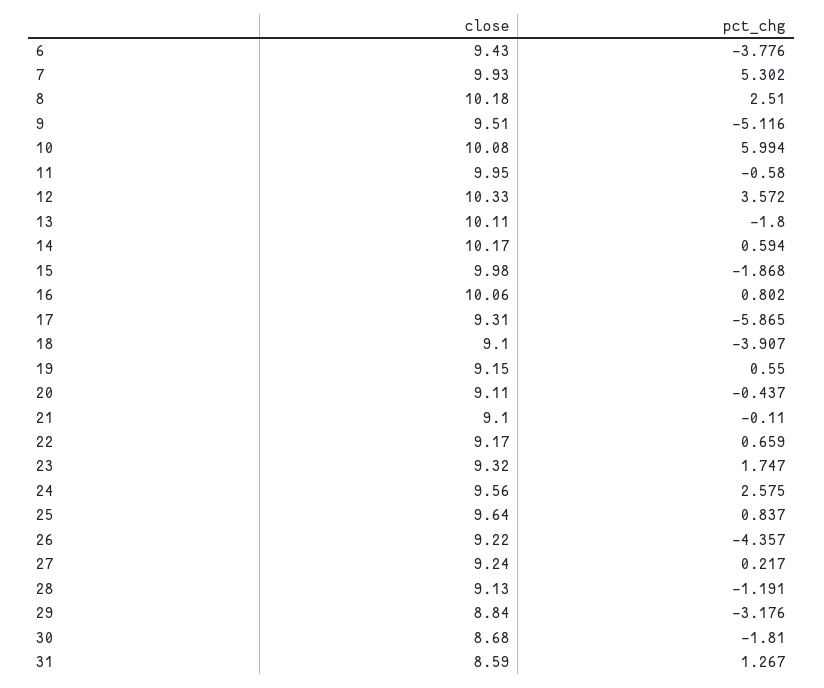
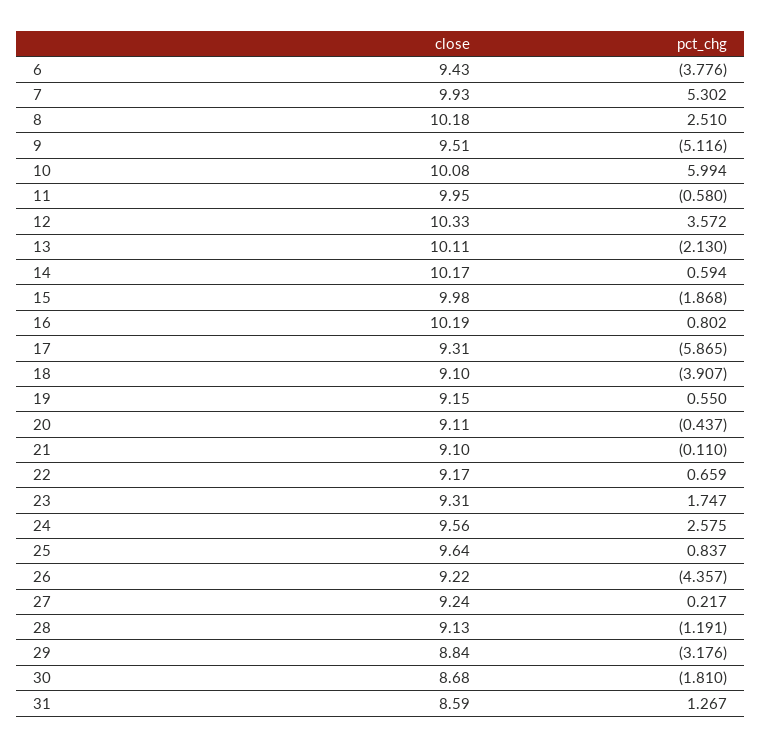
  {
    "close": {
      "6": 9.43,
      "7": 9.93,
      "8": 10.18,
      "9": 9.51,
      "10": 10.08,
      "11": 9.95,
      "12": 10.33,
      "13": 10.11,
      "14": 10.17,
      "15": 9.98,
-     "16": 10.06,
+     "16": 10.19,
      "17": 9.31,
      "18": 9.1,
      "19": 9.15,
      "20": 9.11,
      "21": 9.1,
      "22": 9.17,
-     "23": 9.32,
+     "23": 9.31,
      "24": 9.56,
      "25": 9.64,
      "26": 9.22,
      "27": 9.24,
      "28": 9.13,
      "29": 8.84,
      "30": 8.68,
      "31": 8.59
    },
    "pct_chg": {
      "6": -3.776,
      "7": 5.302,
      "8": 2.51,
      "9": -5.116,
      "10": 5.994,
      "11": -0.58,
      "12": 3.572,
-     "13": -1.8,
+     "13": -2.13,
      "14": 0.594,
      "15": -1.868,
      "16": 0.802,
      "17": -5.865,
      "18": -3.907,
      "19": 0.55,
      "20": -0.437,
      "21": -0.11,
      "22": 0.659,
      "23": 1.747,
      "24": 2.575,
      "25": 0.837,
      "26": -4.357,
      "27": 0.217,
      "28": -1.191,
      "29": -3.176,
      "30": -1.81,
      "31": 1.267
    }
  }

